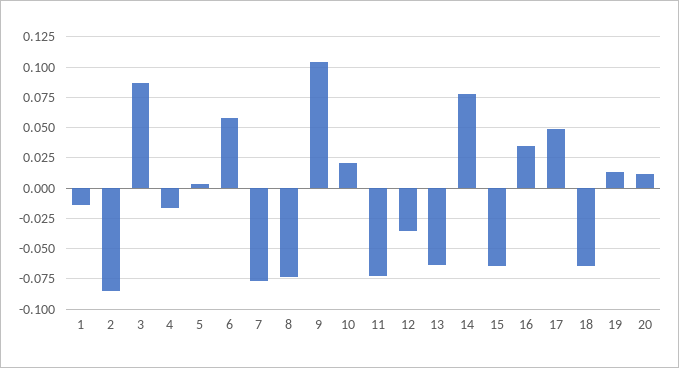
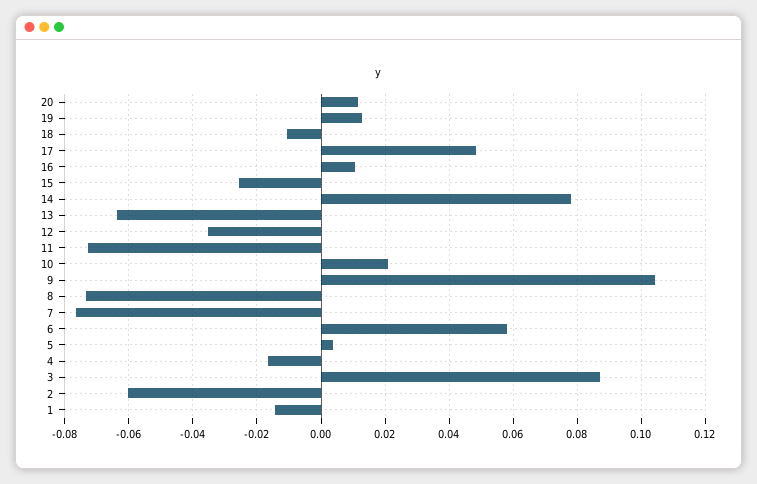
  {
    "1": -0.014,
-   "2": -0.085,
+   "2": -0.06,
    "3": 0.088,
    "4": -0.016,
    "5": 0.004,
    "6": 0.058,
    "7": -0.076,
    "8": -0.074,
    "9": 0.104,
    "10": 0.02,
    "11": -0.072,
    "12": -0.036,
    "13": -0.064,
    "14": 0.078,
-   "15": -0.065,
+   "15": -0.026,
-   "16": 0.035,
+   "16": 0.01,
    "17": 0.048,
-   "18": -0.065,
+   "18": -0.01,
    "19": 0.012,
    "20": 0.012
  }

